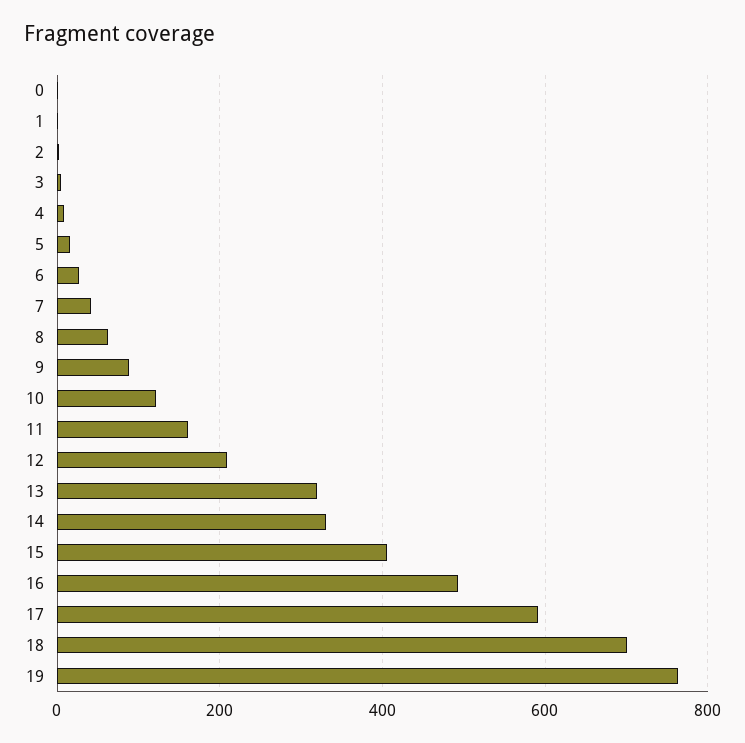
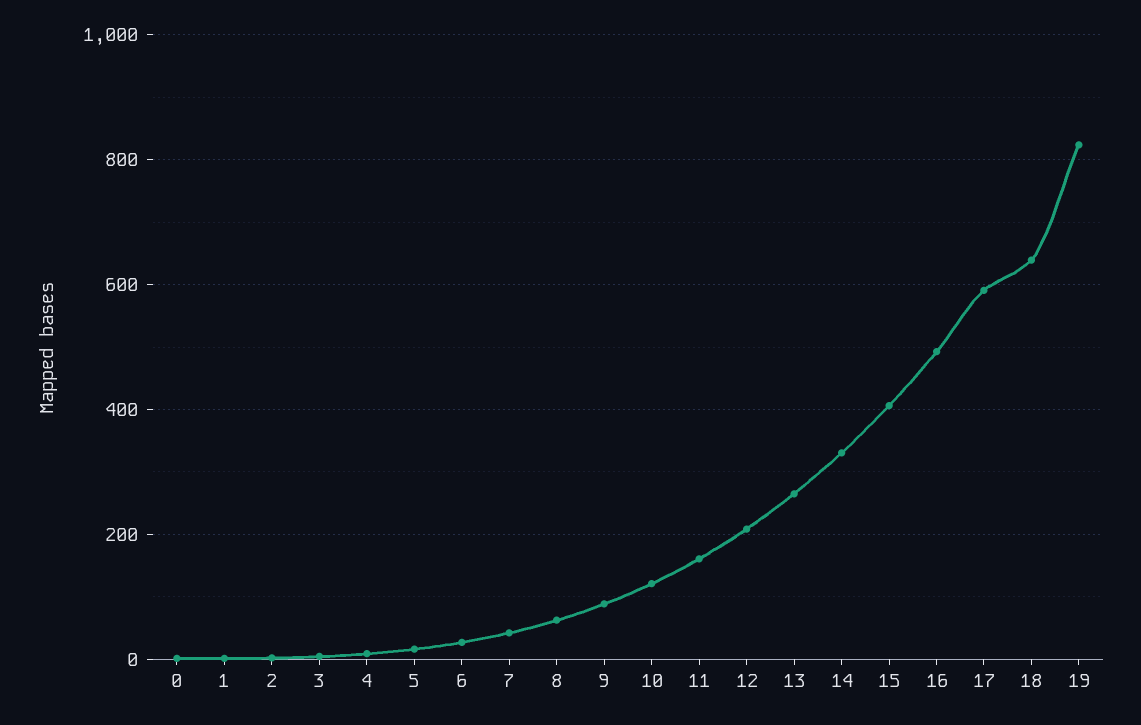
  {
    "0": 0,
    "1": 0,
    "2": 0,
    "3": 0,
    "4": 0,
    "5": 20,
    "6": 20,
    "7": 40,
    "8": 60,
    "9": 80,
    "10": 120,
    "11": 160,
    "12": 200,
-   "13": 320,
+   "13": 260,
    "14": 340,
    "15": 400,
    "16": 500,
    "17": 600,
-   "18": 700,
+   "18": 640,
-   "19": 760
+   "19": 820
  }

